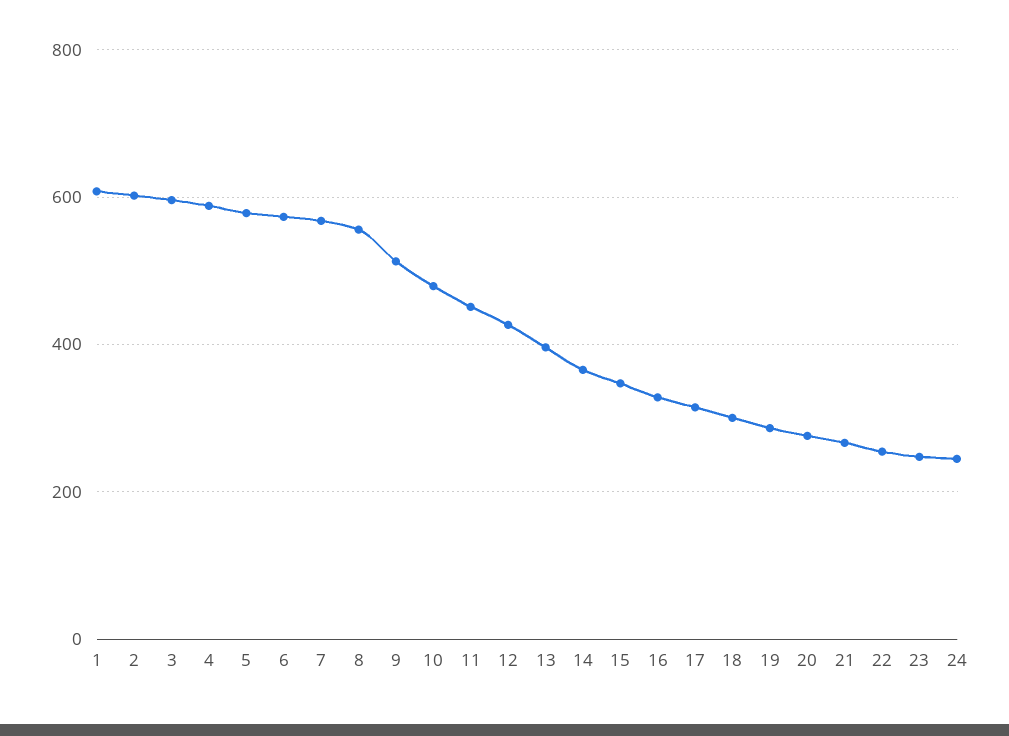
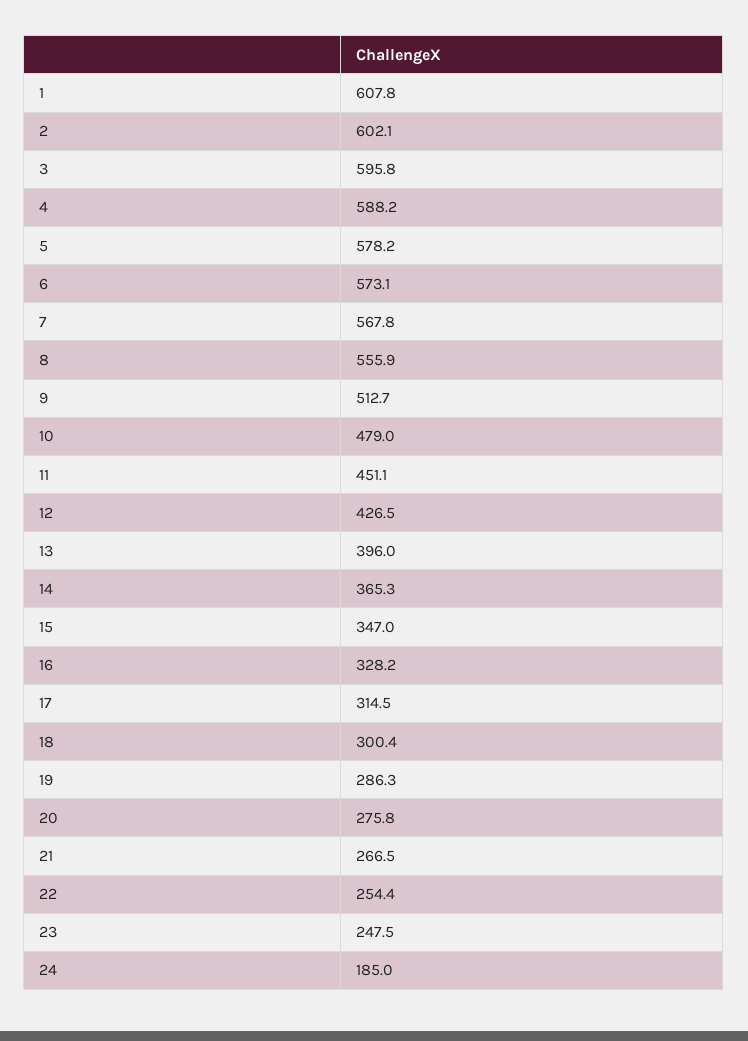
  {
    "1": 607.8,
    "2": 602.1,
    "3": 595.8,
    "4": 588.2,
    "5": 578.2,
    "6": 573.1,
    "7": 567.8,
    "8": 555.9,
    "9": 512.7,
    "10": 479,
    "11": 451.1,
    "12": 426.5,
    "13": 396,
    "14": 365.3,
    "15": 347,
    "16": 328.2,
    "17": 314.5,
    "18": 300.4,
    "19": 286.3,
    "20": 275.8,
    "21": 266.5,
    "22": 254.4,
    "23": 247.5,
-   "24": 240
+   "24": 185
  }

